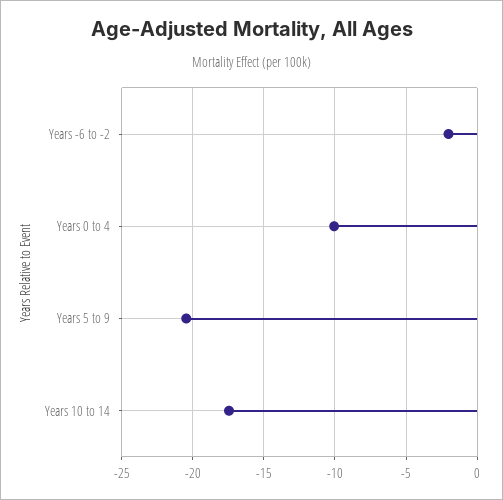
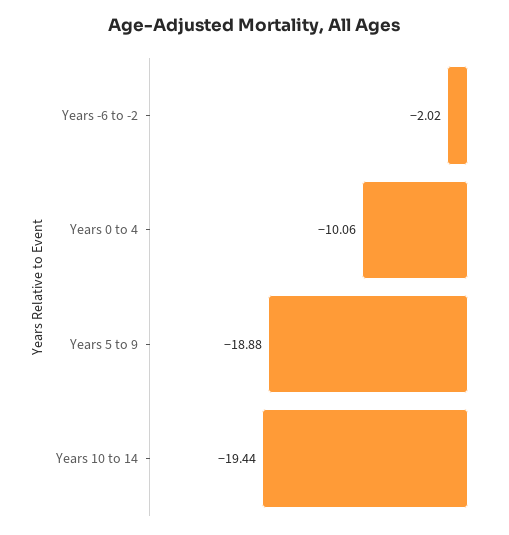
  {
    "Years -6 to -2": -2.02,
    "Years 0 to 4": -10.06,
-   "Years 5 to 9": -20.5,
+   "Years 5 to 9": -18.88,
-   "Years 10 to 14": -17.5
+   "Years 10 to 14": -19.44
  }

